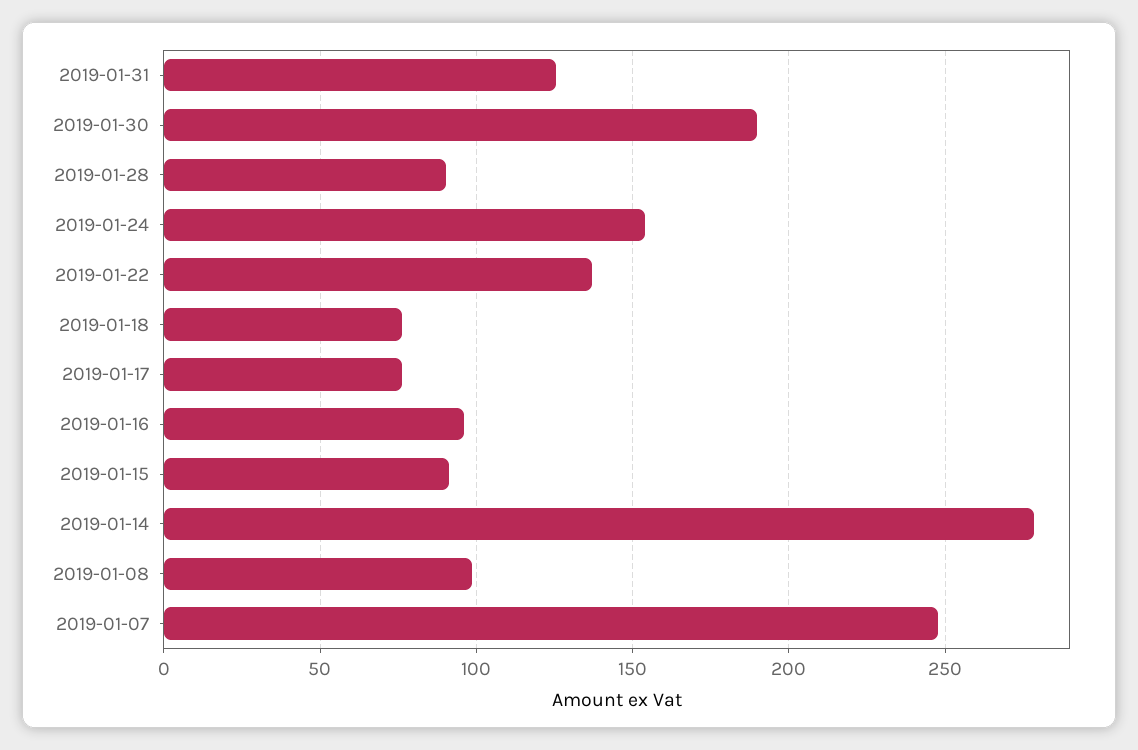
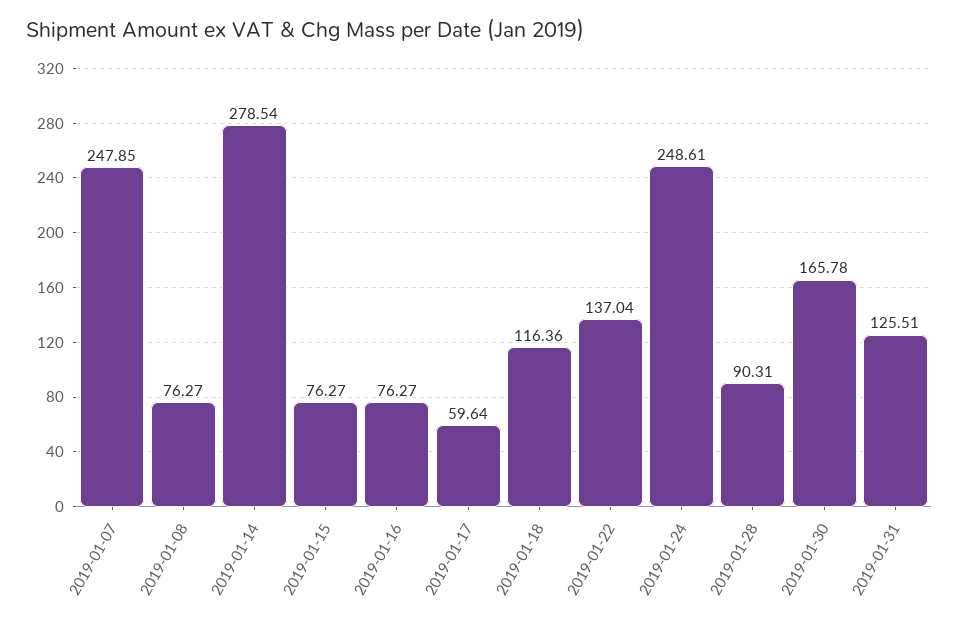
  {
    "2019-01-31": 125.51,
-   "2019-01-30": 190,
+   "2019-01-30": 165.78,
    "2019-01-28": 90.31,
-   "2019-01-24": 155,
+   "2019-01-24": 248.61,
    "2019-01-22": 137.04,
-   "2019-01-18": 75,
+   "2019-01-18": 116.36,
-   "2019-01-17": 75,
+   "2019-01-17": 59.64,
-   "2019-01-16": 95,
+   "2019-01-16": 76.27,
-   "2019-01-15": 90,
+   "2019-01-15": 76.27,
    "2019-01-14": 278.54,
-   "2019-01-08": 100,
+   "2019-01-08": 76.27,
    "2019-01-07": 247.85
  }

